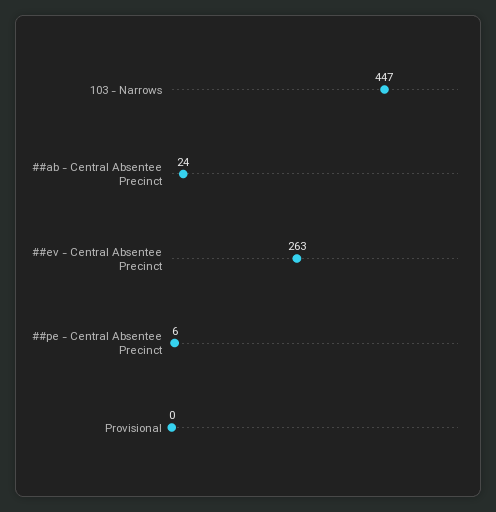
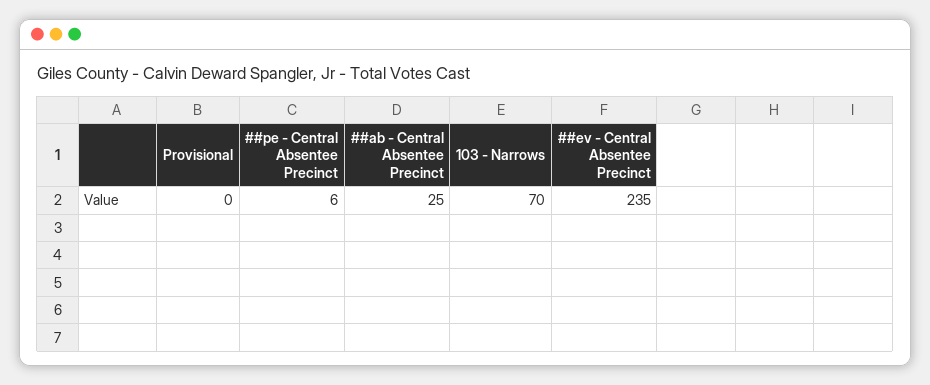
  {
-   "103 - Narrows": 447,
+   "103 - Narrows": 70,
-   "##ab - Central Absentee Precinct": 24,
+   "##ab - Central Absentee Precinct": 25,
-   "##ev - Central Absentee Precinct": 263,
+   "##ev - Central Absentee Precinct": 235,
    "##pe - Central Absentee Precinct": 6,
    "Provisional": 0
  }

